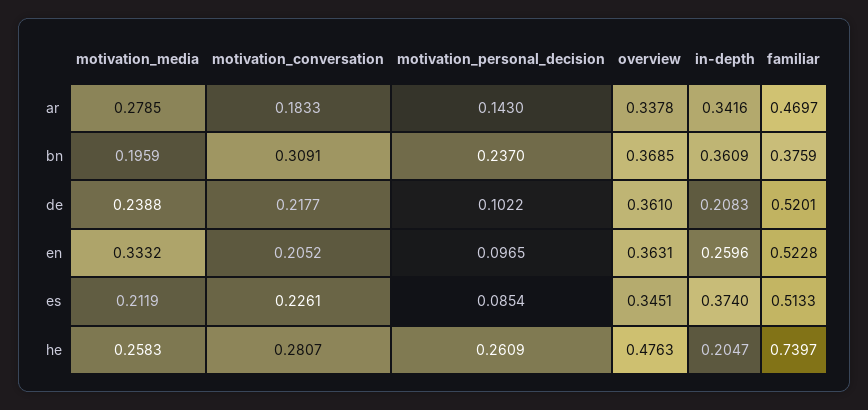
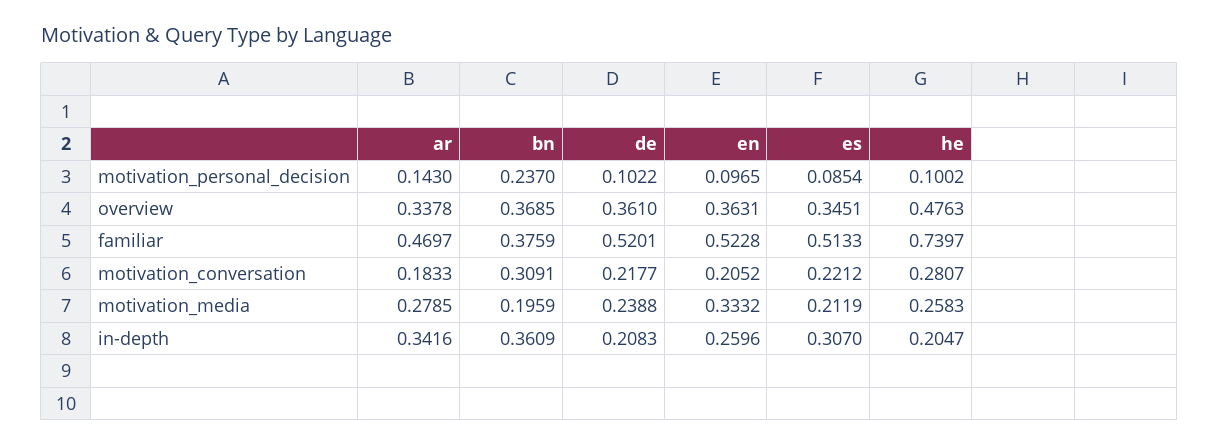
  {
    "motivation_media": {
      "ar": 0.2785,
      "bn": 0.1959,
      "de": 0.2388,
      "en": 0.3332,
      "es": 0.2119,
      "he": 0.2583
    },
    "motivation_conversation": {
      "ar": 0.1833,
      "bn": 0.3091,
      "de": 0.2177,
      "en": 0.2052,
-     "es": 0.2261,
+     "es": 0.2212,
      "he": 0.2807
    },
    "motivation_personal_decision": {
      "ar": 0.143,
      "bn": 0.237,
      "de": 0.1022,
      "en": 0.0965,
      "es": 0.0854,
-     "he": 0.2609
+     "he": 0.1002
    },
    "overview": {
      "ar": 0.3378,
      "bn": 0.3685,
      "de": 0.361,
      "en": 0.3631,
      "es": 0.3451,
      "he": 0.4763
    },
    "in-depth": {
      "ar": 0.3416,
      "bn": 0.3609,
      "de": 0.2083,
      "en": 0.2596,
-     "es": 0.374,
+     "es": 0.307,
      "he": 0.2047
    },
    "familiar": {
      "ar": 0.4697,
      "bn": 0.3759,
      "de": 0.5201,
      "en": 0.5228,
      "es": 0.5133,
      "he": 0.7397
    }
  }

